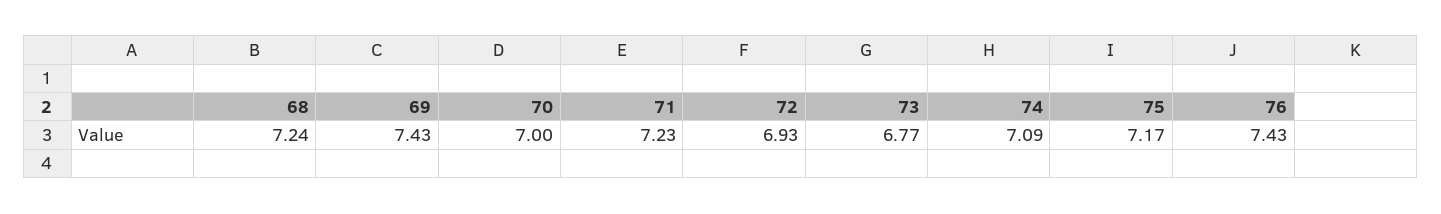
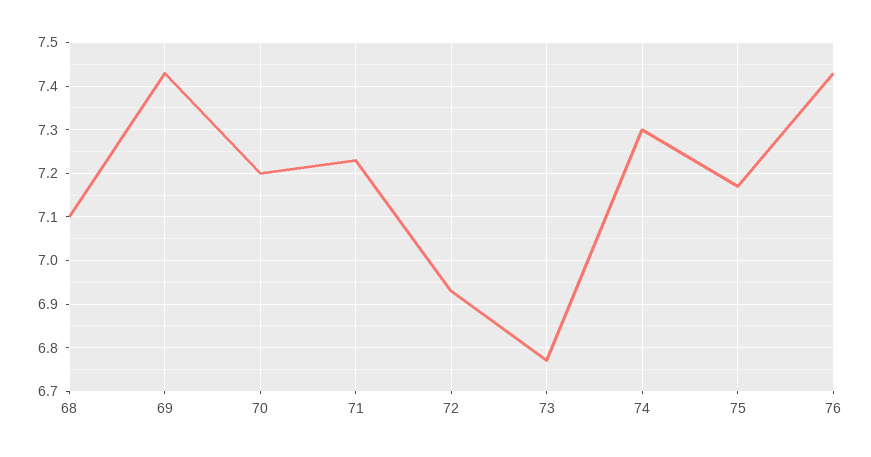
  {
-   "68": 7.24,
+   "68": 7.1,
    "69": 7.43,
-   "70": 7,
+   "70": 7.2,
    "71": 7.23,
    "72": 6.93,
    "73": 6.77,
-   "74": 7.09,
+   "74": 7.3,
    "75": 7.17,
    "76": 7.43
  }

